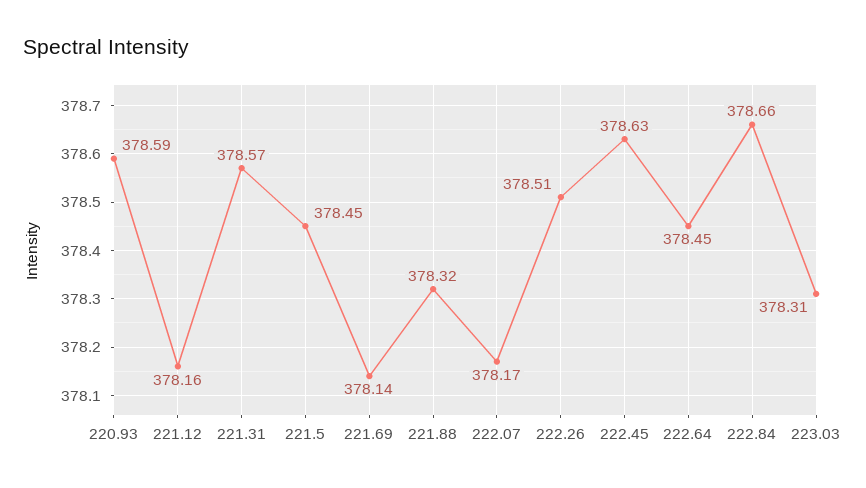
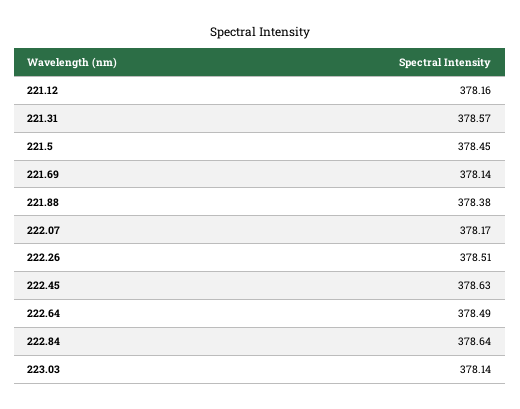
  {
-   "220.93": 378.59,
    "221.12": 378.16,
    "221.31": 378.57,
    "221.5": 378.45,
    "221.69": 378.14,
-   "221.88": 378.32,
+   "221.88": 378.38,
    "222.07": 378.17,
    "222.26": 378.51,
    "222.45": 378.63,
-   "222.64": 378.45,
+   "222.64": 378.49,
-   "222.84": 378.66,
+   "222.84": 378.64,
-   "223.03": 378.31
+   "223.03": 378.14
  }

